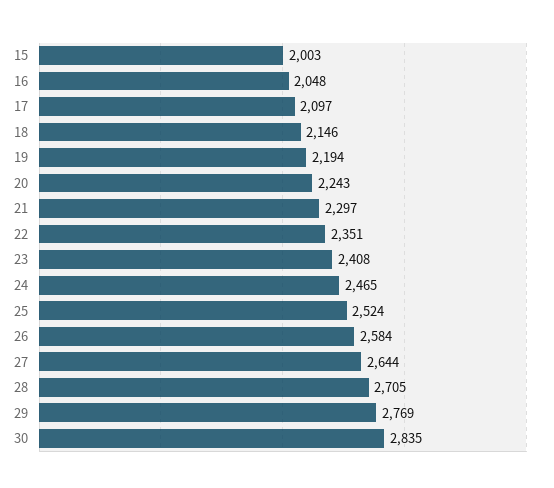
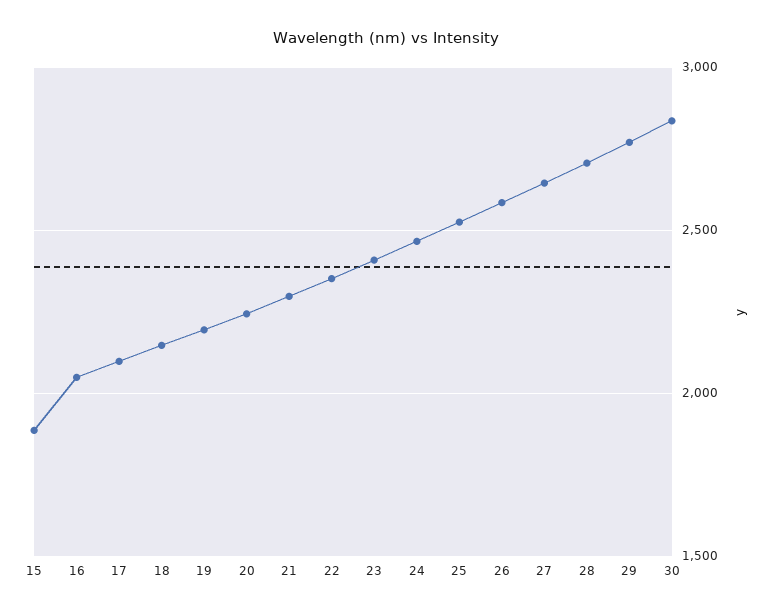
  {
-   "15": 2003,
+   "15": 1900,
    "16": 2048,
    "17": 2097,
    "18": 2146,
    "19": 2194,
    "20": 2243,
    "21": 2297,
    "22": 2351,
    "23": 2408,
    "24": 2465,
    "25": 2524,
    "26": 2584,
    "27": 2644,
    "28": 2705,
    "29": 2769,
    "30": 2835
  }

